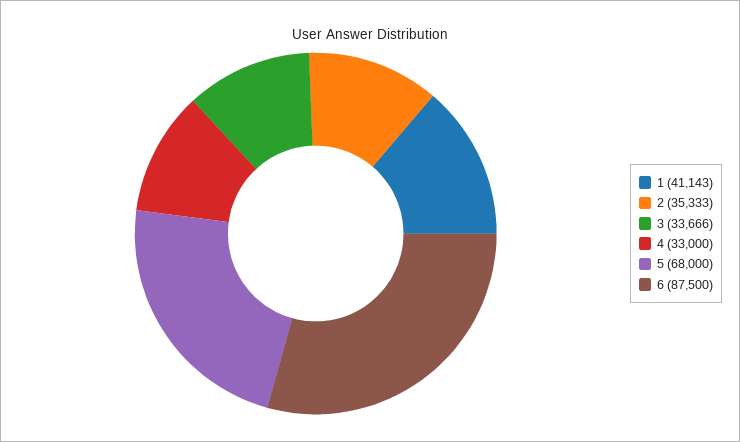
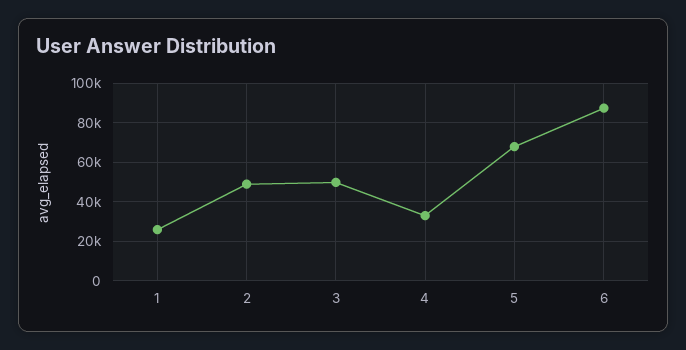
  {
-   "1": 41143,
+   "1": 25000,
-   "2": 35333,
+   "2": 50000,
-   "3": 33666,
+   "3": 50000,
    "4": 33000,
    "5": 68000,
    "6": 87500
  }

